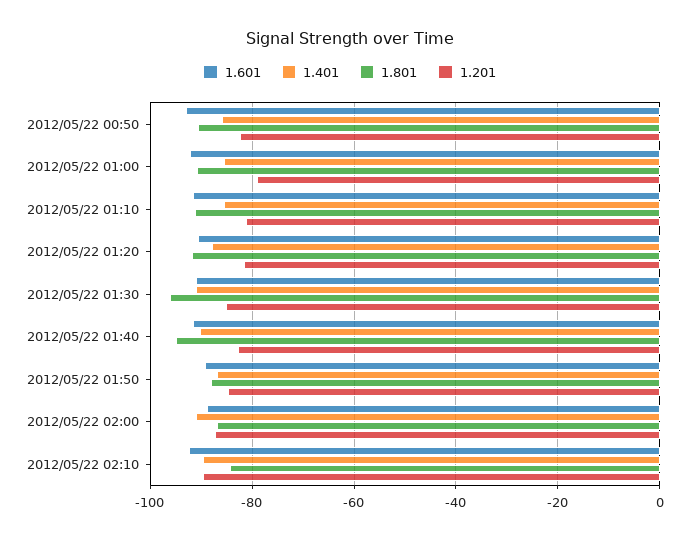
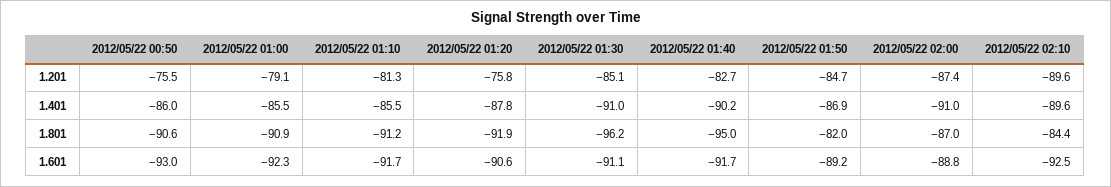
  {
    "1.601": {
      "2012/05/22 00:50": -93,
      "2012/05/22 01:00": -92.3,
      "2012/05/22 01:10": -91.7,
      "2012/05/22 01:20": -90.6,
      "2012/05/22 01:30": -91.1,
      "2012/05/22 01:40": -91.7,
      "2012/05/22 01:50": -89.2,
      "2012/05/22 02:00": -88.8,
      "2012/05/22 02:10": -92.5
    },
    "1.401": {
      "2012/05/22 00:50": -86,
      "2012/05/22 01:00": -85.5,
      "2012/05/22 01:10": -85.5,
      "2012/05/22 01:20": -87.8,
      "2012/05/22 01:30": -91,
      "2012/05/22 01:40": -90.2,
      "2012/05/22 01:50": -86.9,
      "2012/05/22 02:00": -91,
      "2012/05/22 02:10": -89.6
    },
    "1.801": {
      "2012/05/22 00:50": -90.6,
      "2012/05/22 01:00": -90.9,
      "2012/05/22 01:10": -91.2,
      "2012/05/22 01:20": -91.9,
      "2012/05/22 01:30": -96.2,
      "2012/05/22 01:40": -95,
-     "2012/05/22 01:50": -88,
+     "2012/05/22 01:50": -82,
      "2012/05/22 02:00": -87,
      "2012/05/22 02:10": -84.4
    },
    "1.201": {
-     "2012/05/22 00:50": -82,
+     "2012/05/22 00:50": -75.5,
      "2012/05/22 01:00": -79.1,
      "2012/05/22 01:10": -81.3,
-     "2012/05/22 01:20": -82,
+     "2012/05/22 01:20": -75.8,
      "2012/05/22 01:30": -85.1,
      "2012/05/22 01:40": -82.7,
      "2012/05/22 01:50": -84.7,
      "2012/05/22 02:00": -87.4,
      "2012/05/22 02:10": -89.6
    }
  }

